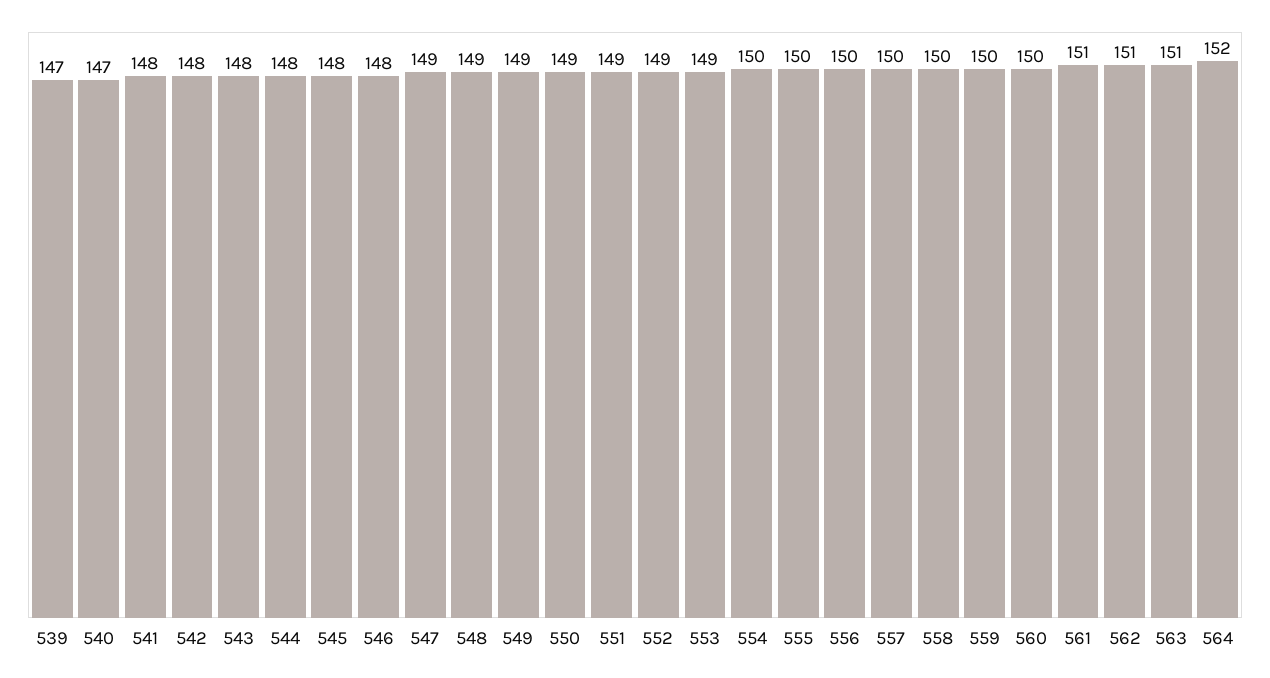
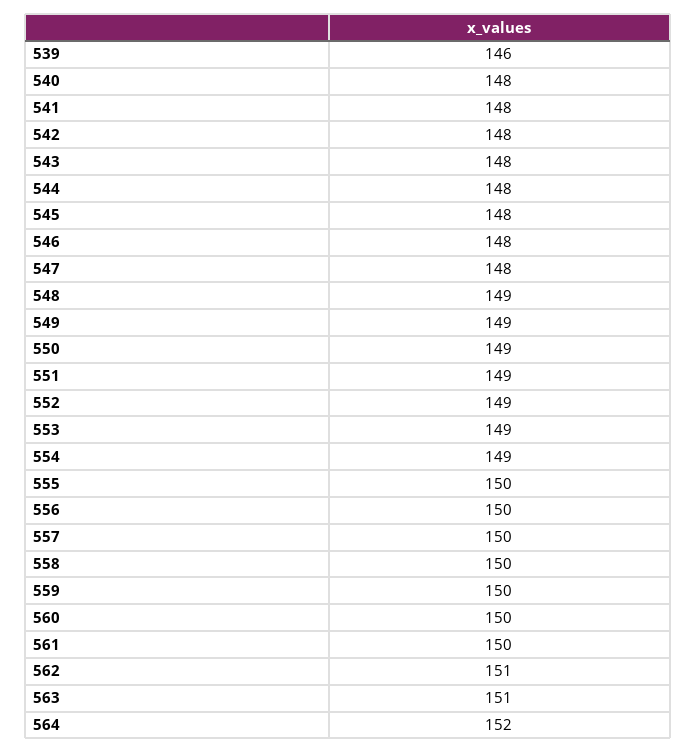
  {
-   "539": 147,
+   "539": 146,
-   "540": 147,
+   "540": 148,
    "541": 148,
    "542": 148,
    "543": 148,
    "544": 148,
    "545": 148,
    "546": 148,
-   "547": 149,
+   "547": 148,
    "548": 149,
    "549": 149,
    "550": 149,
    "551": 149,
    "552": 149,
    "553": 149,
-   "554": 150,
+   "554": 149,
    "555": 150,
    "556": 150,
    "557": 150,
    "558": 150,
    "559": 150,
    "560": 150,
-   "561": 151,
+   "561": 150,
    "562": 151,
    "563": 151,
    "564": 152
  }

